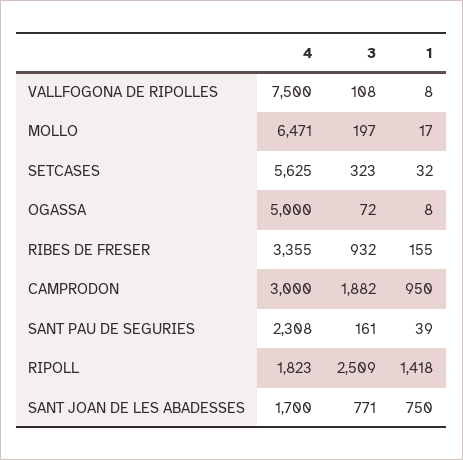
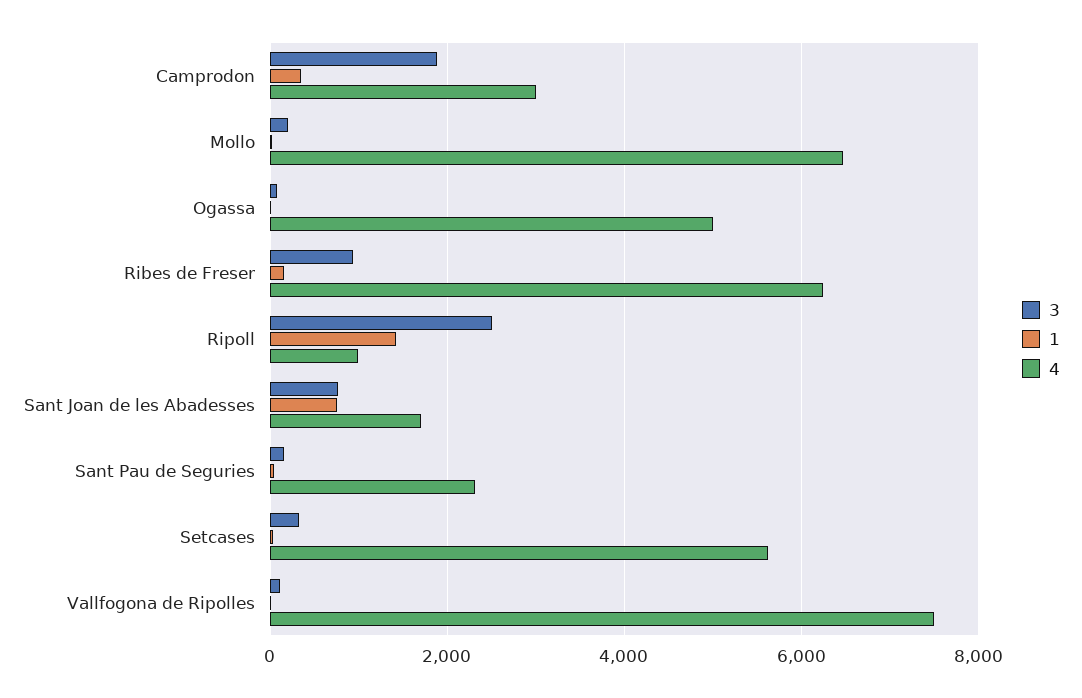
  {
    "4": {
      "VALLFOGONA DE RIPOLLES": 7500,
      "MOLLO": 6471,
      "SETCASES": 5625,
      "OGASSA": 5000,
-     "RIBES DE FRESER": 3355,
+     "RIBES DE FRESER": 6200,
      "CAMPRODON": 3000,
      "SANT PAU DE SEGURIES": 2308,
-     "RIPOLL": 1823,
+     "RIPOLL": 1000,
      "SANT JOAN DE LES ABADESSES": 1700
    },
    "3": {
      "VALLFOGONA DE RIPOLLES": 108,
      "MOLLO": 197,
      "SETCASES": 323,
      "OGASSA": 72,
      "RIBES DE FRESER": 932,
      "CAMPRODON": 1882,
      "SANT PAU DE SEGURIES": 161,
      "RIPOLL": 2509,
      "SANT JOAN DE LES ABADESSES": 771
    },
    "1": {
      "VALLFOGONA DE RIPOLLES": 8,
      "MOLLO": 17,
      "SETCASES": 32,
      "OGASSA": 8,
      "RIBES DE FRESER": 155,
-     "CAMPRODON": 950,
+     "CAMPRODON": 400,
      "SANT PAU DE SEGURIES": 39,
      "RIPOLL": 1418,
      "SANT JOAN DE LES ABADESSES": 750
    }
  }

